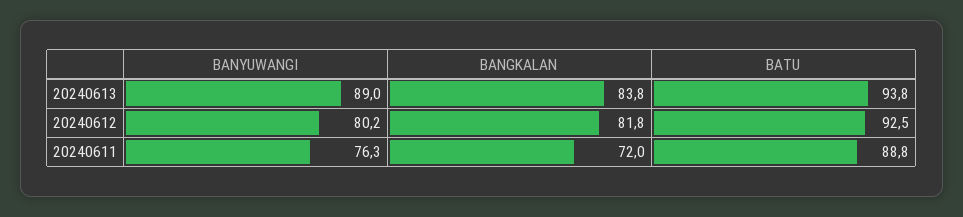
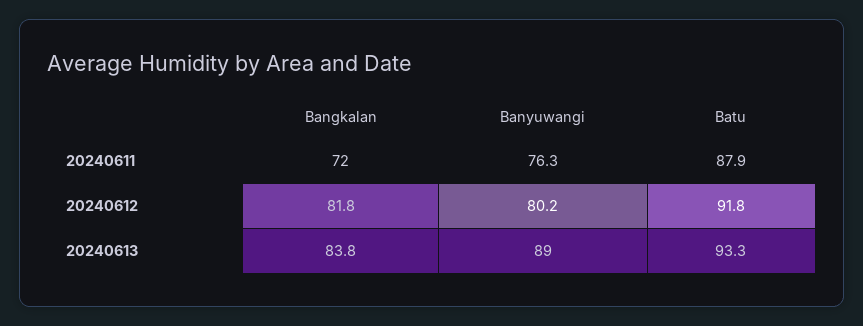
  {
    "BANYUWANGI": {
      "20240613": 89,
      "20240612": 80.2,
      "20240611": 76.3
    },
    "BANGKALAN": {
      "20240613": 83.8,
      "20240612": 81.8,
      "20240611": 72
    },
    "BATU": {
-     "20240613": 93.8,
+     "20240613": 93.3,
-     "20240612": 92.5,
+     "20240612": 91.8,
-     "20240611": 88.8
+     "20240611": 87.9
    }
  }

